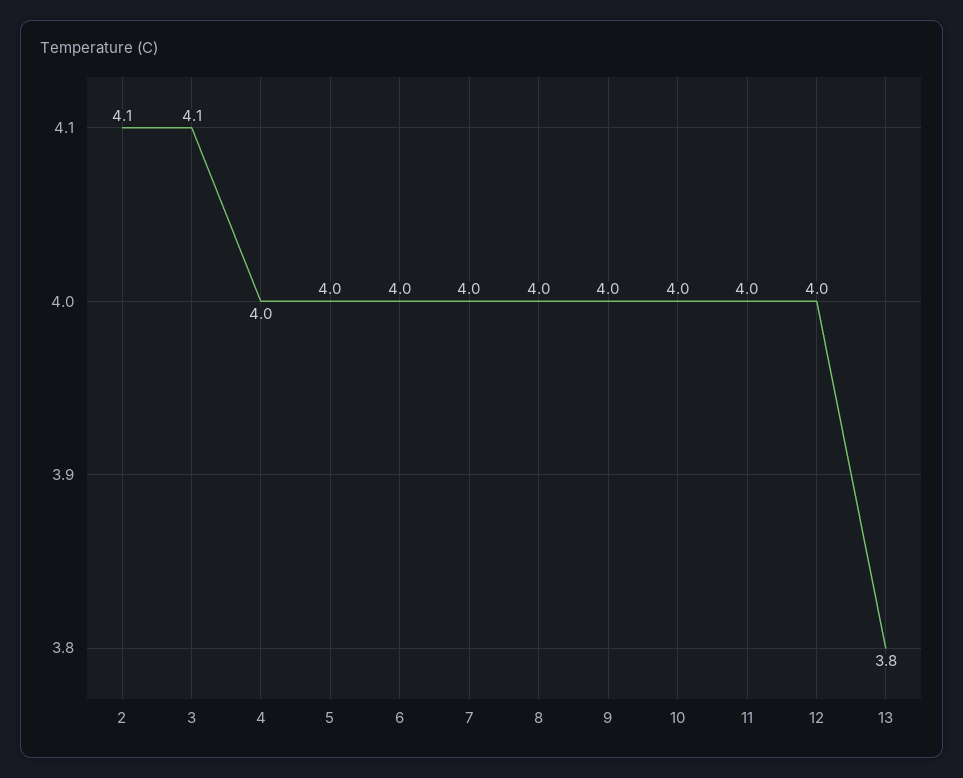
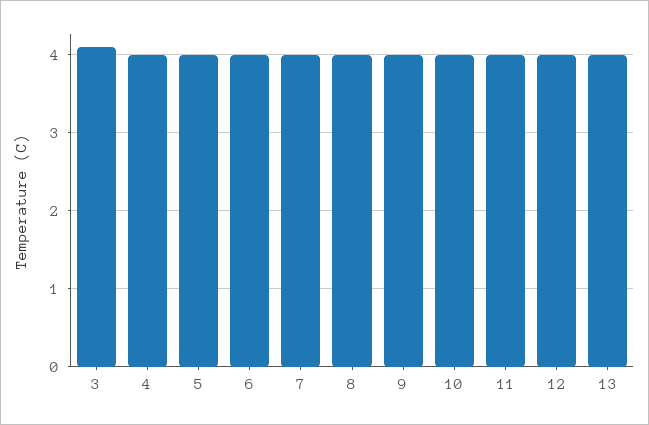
  {
-   "2": 4.1,
    "3": 4.1,
    "4": 4,
    "5": 4,
    "6": 4,
    "7": 4,
    "8": 4,
    "9": 4,
    "10": 4,
    "11": 4,
    "12": 4,
-   "13": 3.8
+   "13": 4
  }

